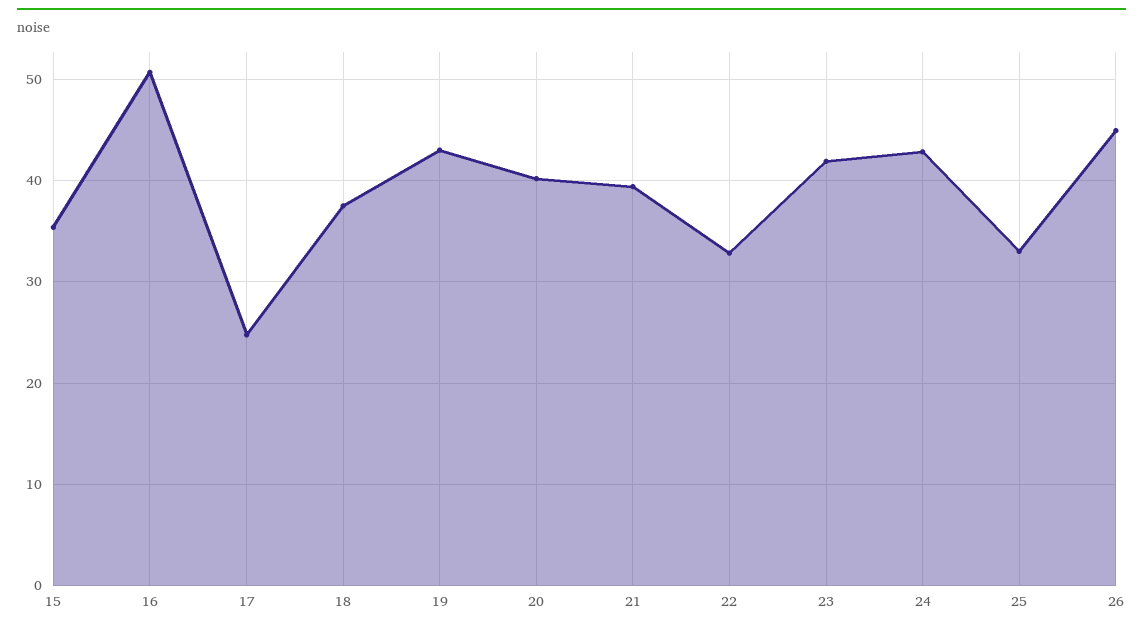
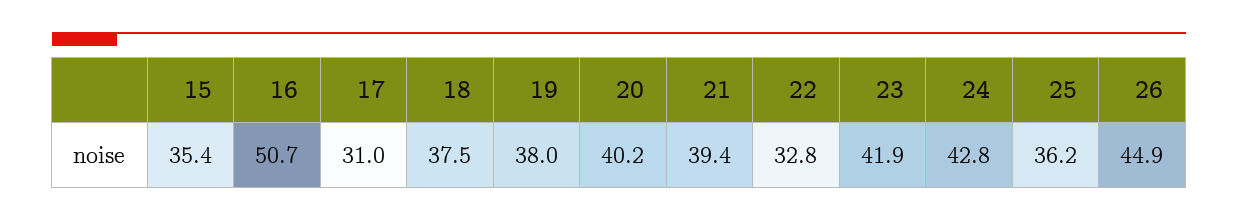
  {
    "15": 35.4,
    "16": 50.7,
-   "17": 25,
+   "17": 31,
    "18": 37.5,
-   "19": 43,
+   "19": 38,
    "20": 40.2,
    "21": 39.4,
    "22": 32.8,
    "23": 41.9,
    "24": 42.8,
-   "25": 33,
+   "25": 36.2,
    "26": 44.9
  }

